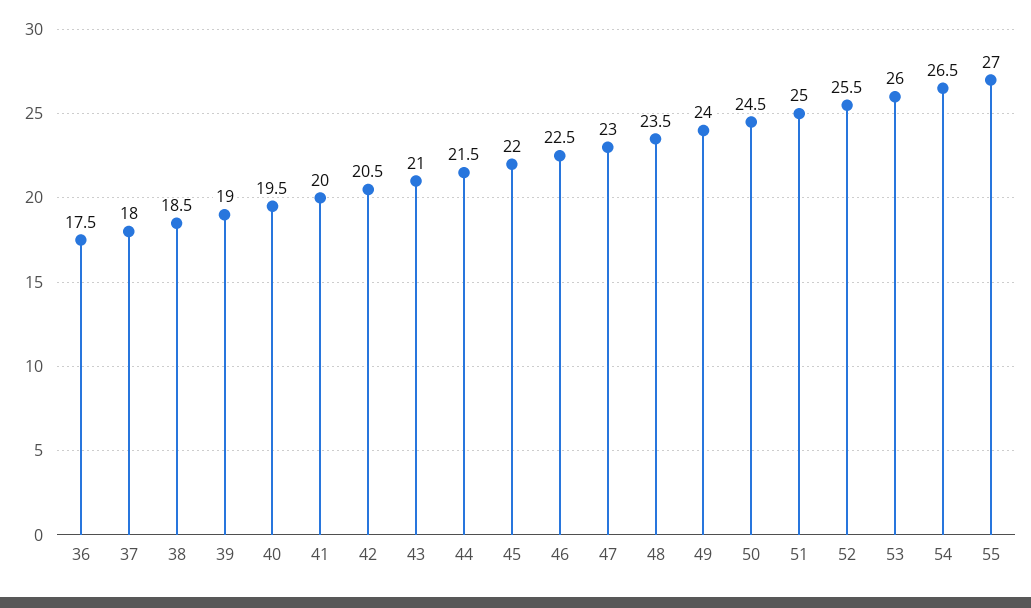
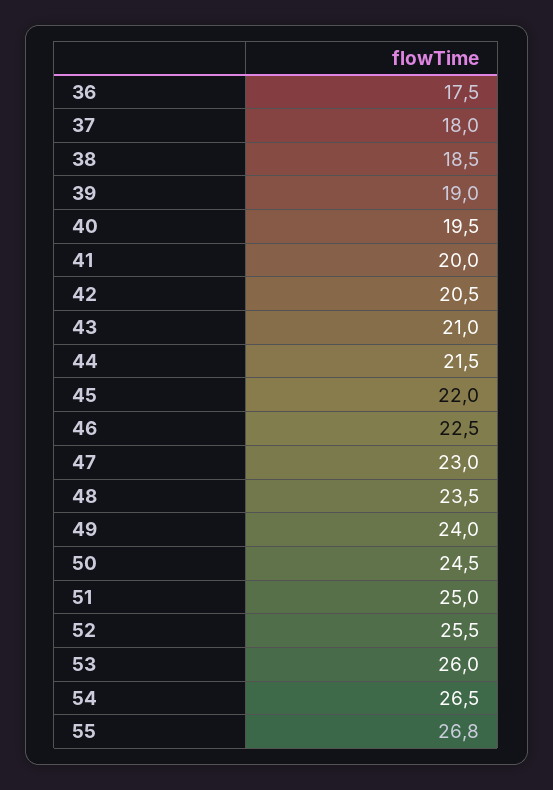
  {
    "36": 17.5,
    "37": 18,
    "38": 18.5,
    "39": 19,
    "40": 19.5,
    "41": 20,
    "42": 20.5,
    "43": 21,
    "44": 21.5,
    "45": 22,
    "46": 22.5,
    "47": 23,
    "48": 23.5,
    "49": 24,
    "50": 24.5,
    "51": 25,
    "52": 25.5,
    "53": 26,
    "54": 26.5,
-   "55": 27
+   "55": 26.8
  }

